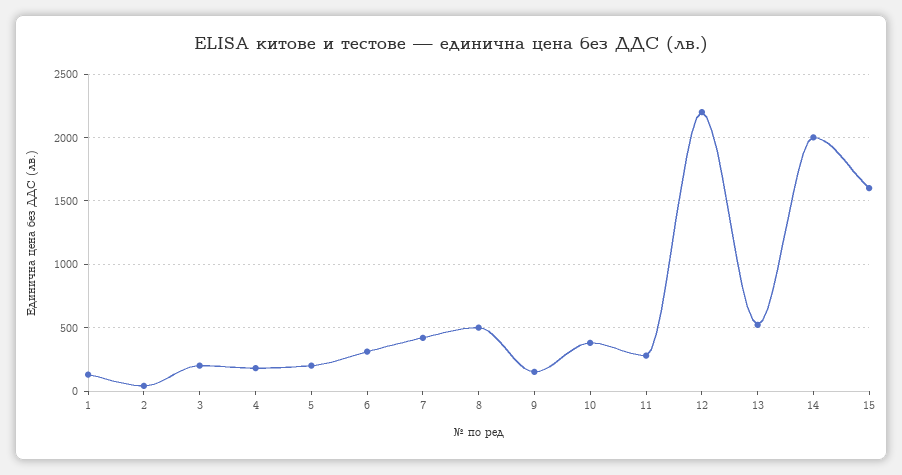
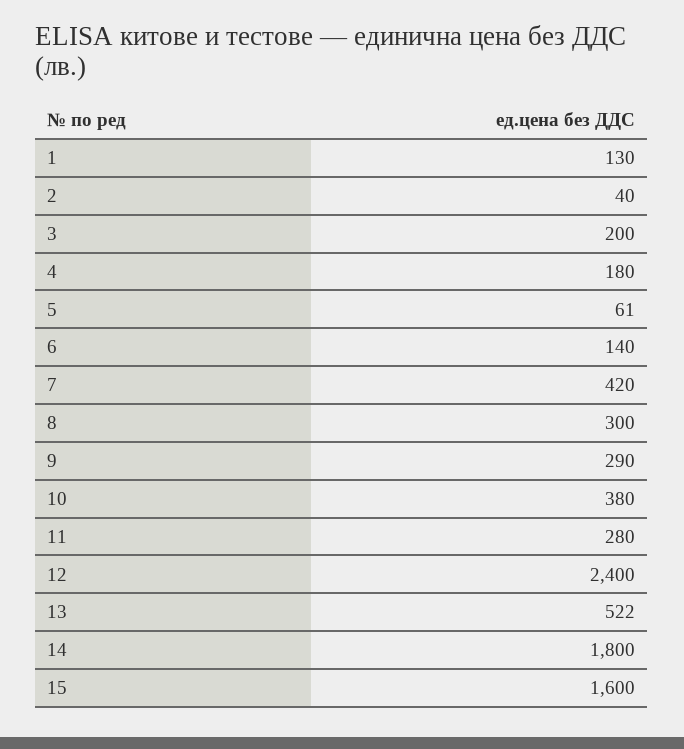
  {
    "1": 130,
    "2": 40,
    "3": 200,
    "4": 180,
-   "5": 200,
+   "5": 61,
-   "6": 300,
+   "6": 140,
    "7": 420,
-   "8": 500,
+   "8": 300,
-   "9": 150,
+   "9": 290,
    "10": 380,
    "11": 280,
-   "12": 2200,
+   "12": 2400,
    "13": 522,
-   "14": 2000,
+   "14": 1800,
    "15": 1600
  }

